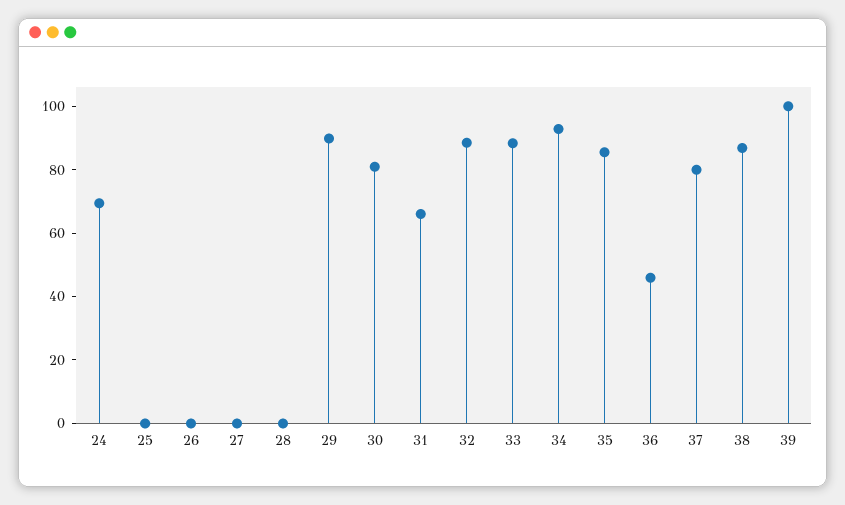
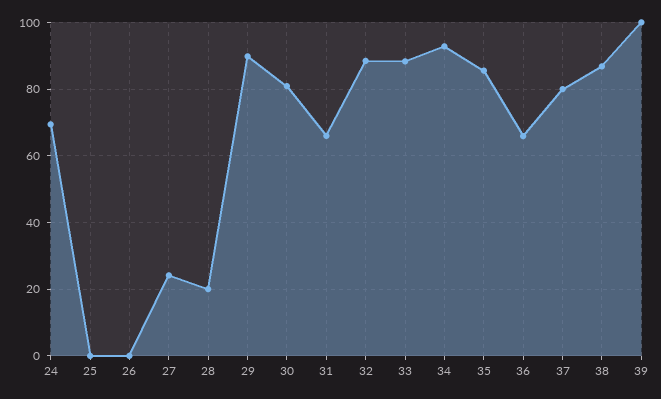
  {
    "24": 70,
    "25": 0,
    "26": 0,
-   "27": 0,
+   "27": 24,
-   "28": 0,
+   "28": 20,
    "29": 90,
    "30": 80,
    "31": 66,
    "32": 88,
    "33": 88,
    "34": 92,
    "35": 86,
-   "36": 45,
+   "36": 66,
    "37": 80,
    "38": 86,
    "39": 100
  }

